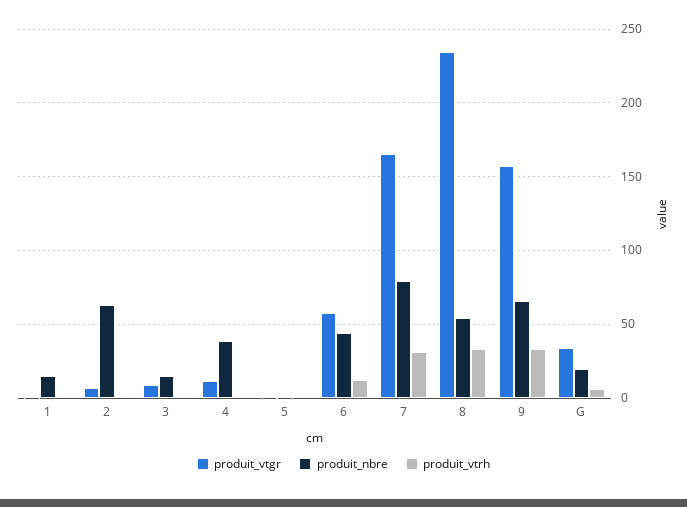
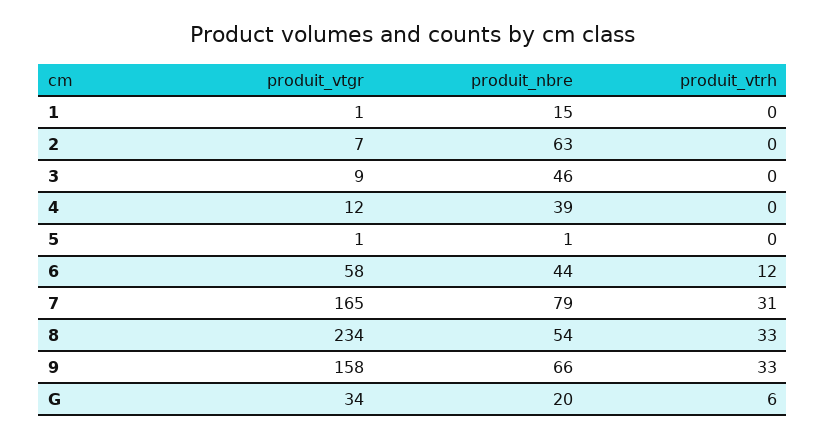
  {
    "produit_vtgr": {
      "1": 1,
      "2": 7,
      "3": 9,
      "4": 12,
      "5": 1,
      "6": 58,
      "7": 165,
      "8": 234,
      "9": 158,
      "G": 34
    },
    "produit_nbre": {
      "1": 15,
      "2": 63,
-     "3": 15,
+     "3": 46,
      "4": 39,
      "5": 1,
      "6": 44,
      "7": 79,
      "8": 54,
      "9": 66,
      "G": 20
    },
    "produit_vtrh": {
      "1": 0,
      "2": 0,
      "3": 0,
      "4": 0,
      "5": 0,
      "6": 12,
      "7": 31,
      "8": 33,
      "9": 33,
      "G": 6
    }
  }

